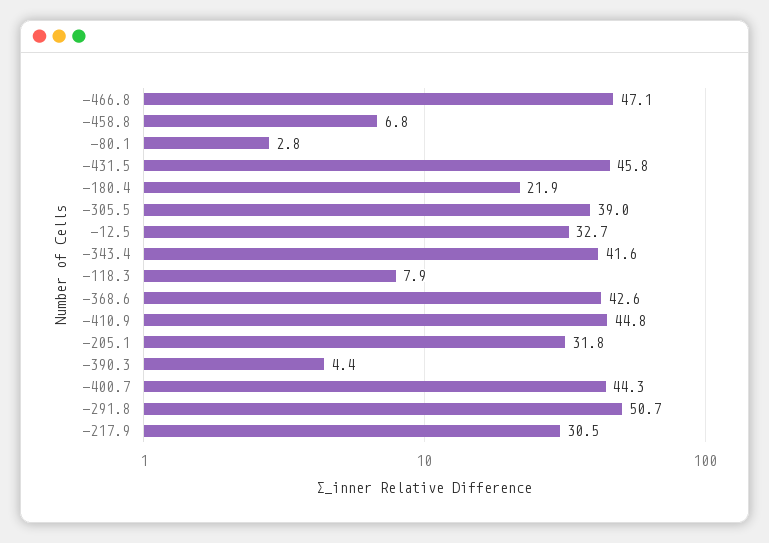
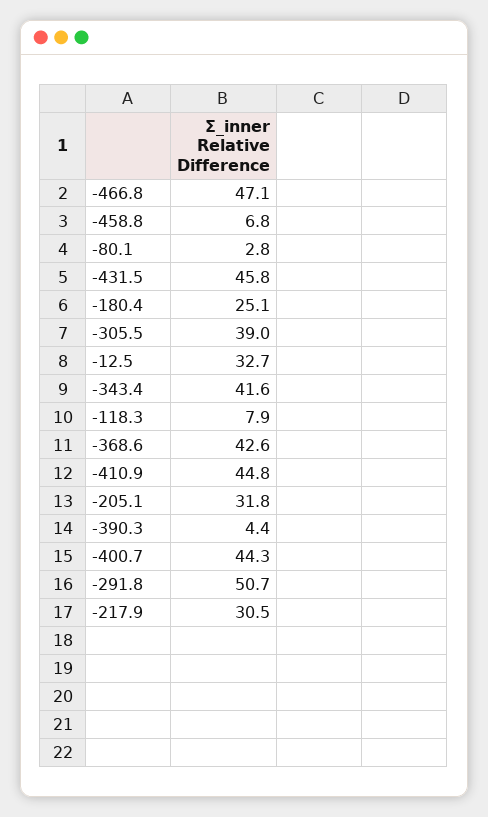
  {
    "-466.8": 47.1,
    "-458.8": 6.8,
    "-80.1": 2.8,
    "-431.5": 45.8,
-   "-180.4": 21.9,
+   "-180.4": 25.1,
    "-305.5": 39,
    "-12.5": 32.7,
    "-343.4": 41.6,
    "-118.3": 7.9,
    "-368.6": 42.6,
    "-410.9": 44.8,
    "-205.1": 31.8,
    "-390.3": 4.4,
    "-400.7": 44.3,
    "-291.8": 50.7,
    "-217.9": 30.5
  }

